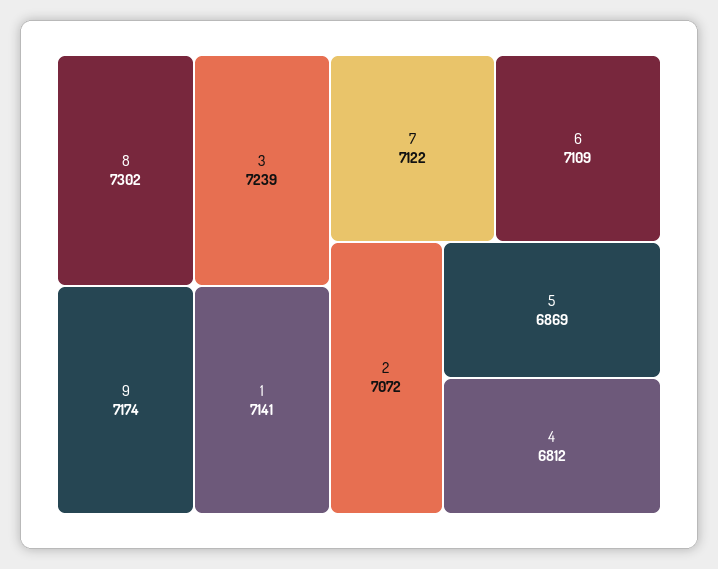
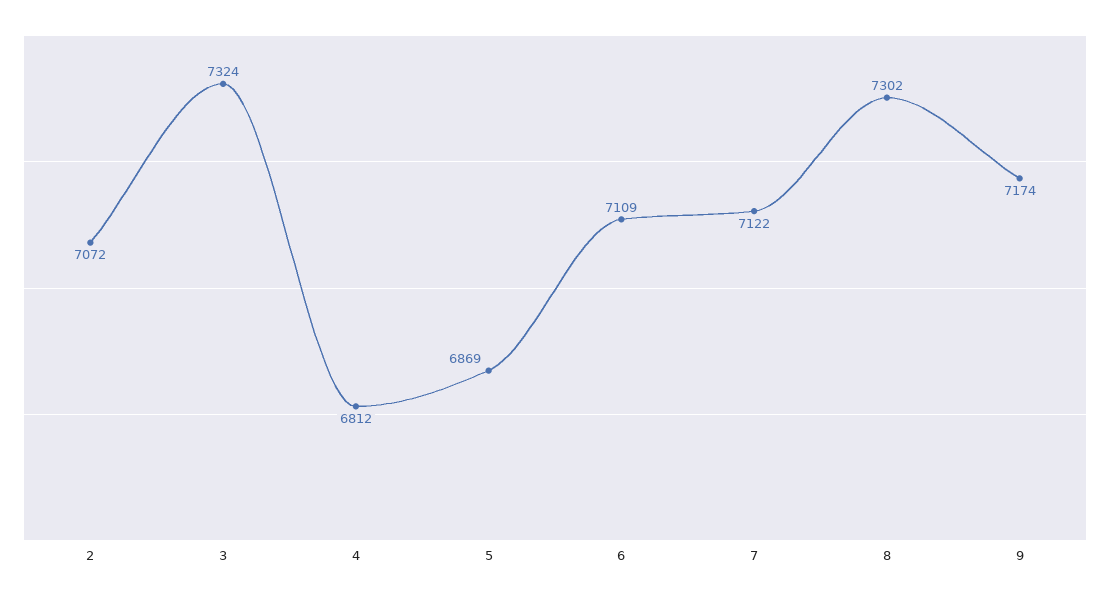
  {
    "8": 7302,
-   "3": 7239,
+   "3": 7324,
    "9": 7174,
-   "1": 7141,
    "7": 7122,
    "6": 7109,
    "2": 7072,
    "5": 6869,
    "4": 6812
  }

